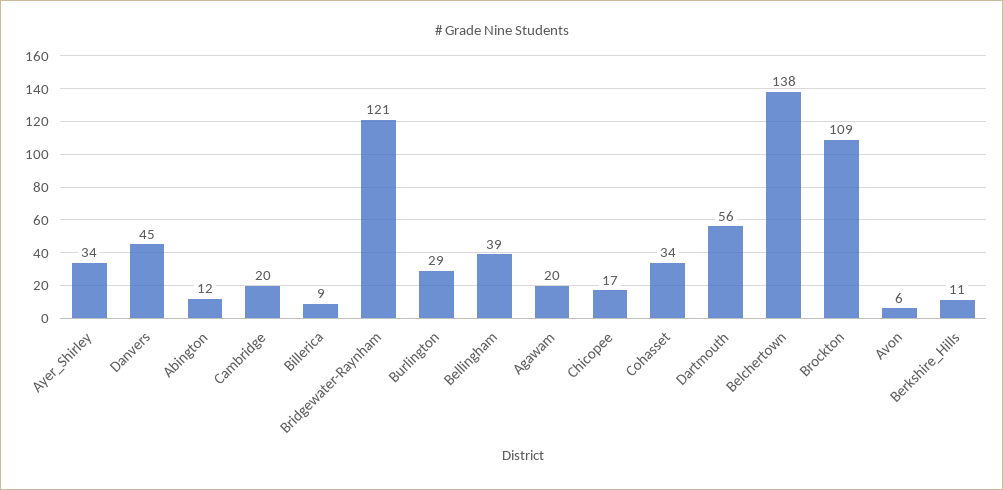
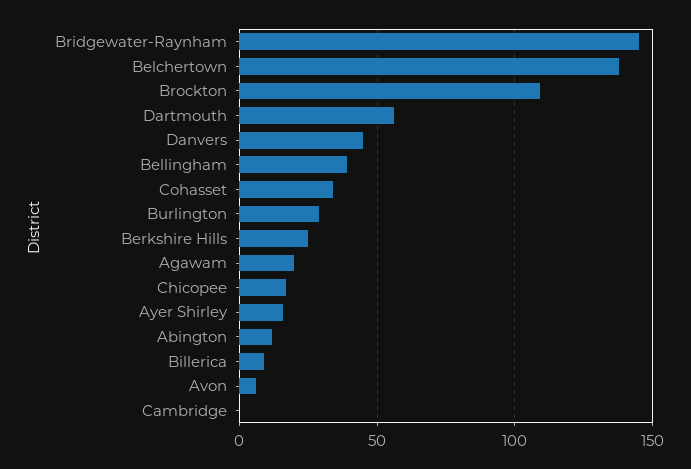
  {
-   "Ayer_Shirley": 34,
+   "Ayer_Shirley": 15,
    "Danvers": 45,
    "Abington": 12,
-   "Cambridge": 20,
+   "Cambridge": 0,
    "Billerica": 9,
-   "Bridgewater-Raynham": 121,
+   "Bridgewater-Raynham": 145,
    "Burlington": 29,
    "Bellingham": 39,
    "Agawam": 20,
    "Chicopee": 17,
    "Cohasset": 34,
    "Dartmouth": 56,
    "Belchertown": 138,
    "Brockton": 109,
    "Avon": 6,
-   "Berkshire_Hills": 11
+   "Berkshire_Hills": 25
  }

